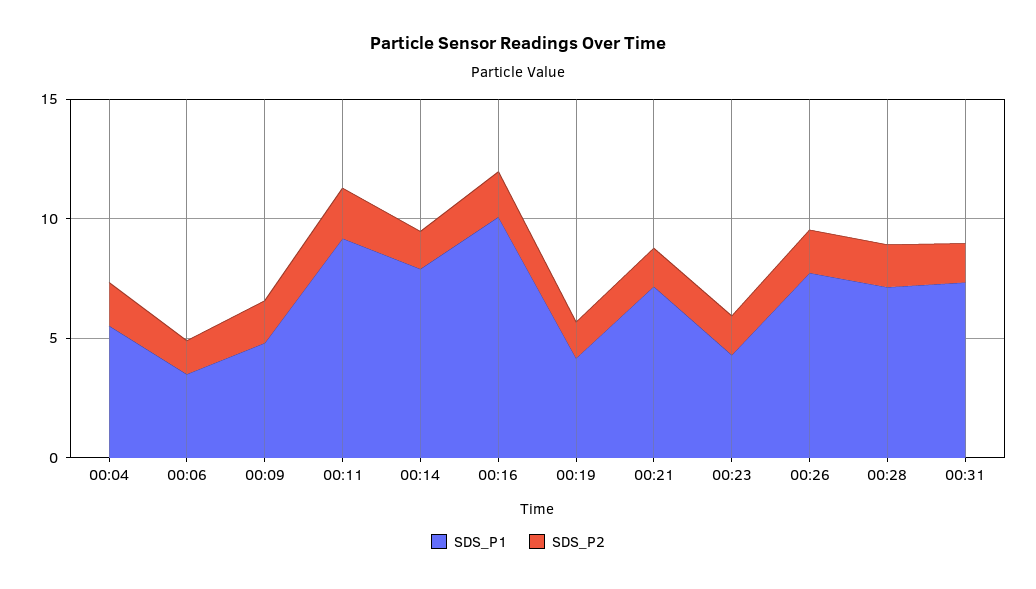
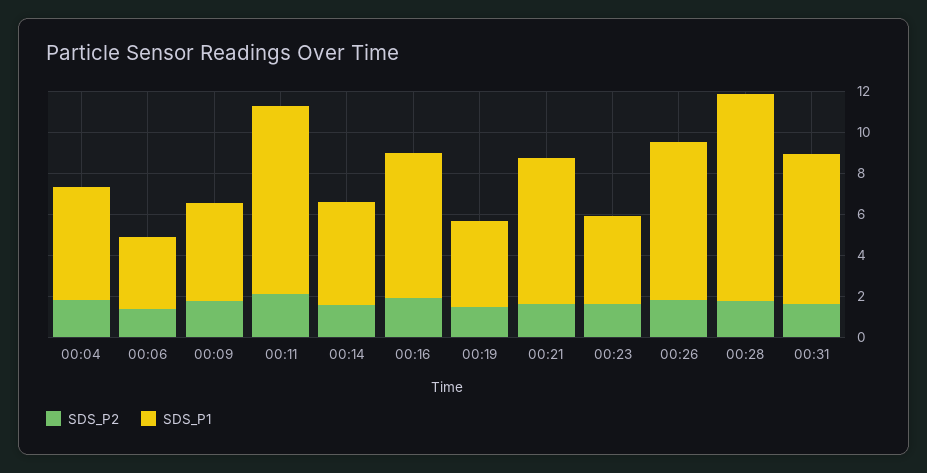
  {
    "SDS_P1": {
      "00:04": 5.5,
      "00:06": 3.5,
      "00:09": 5,
      "00:11": 9,
-     "00:14": 8,
+     "00:14": 5,
-     "00:16": 10,
+     "00:16": 7,
      "00:19": 4,
      "00:21": 7,
      "00:23": 4.5,
      "00:26": 7.5,
-     "00:28": 7,
+     "00:28": 10,
      "00:31": 7.5
    },
    "SDS_P2": {
      "00:04": 2,
      "00:06": 1.5,
      "00:09": 2,
      "00:11": 2,
      "00:14": 1.5,
      "00:16": 2,
      "00:19": 1.5,
      "00:21": 1.5,
      "00:23": 1.5,
      "00:26": 2,
      "00:28": 2,
      "00:31": 1.5
    }
  }

